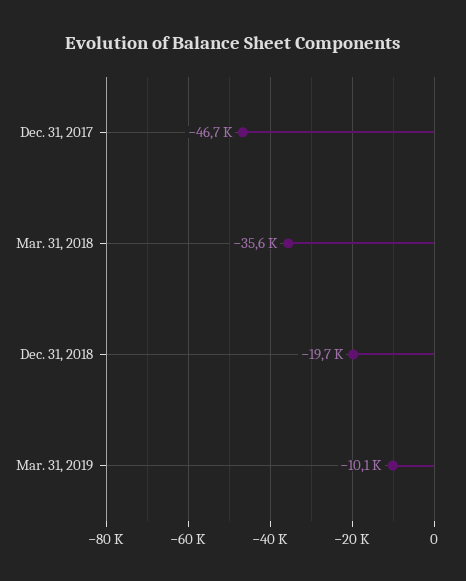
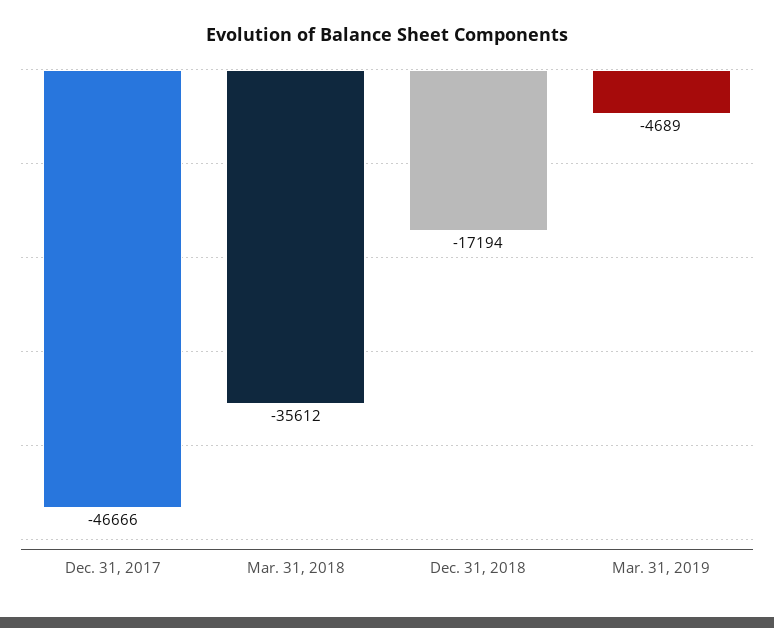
  {
    "Dec. 31, 2017": -46666,
    "Mar. 31, 2018": -35612,
-   "Dec. 31, 2018": -19700,
+   "Dec. 31, 2018": -17194,
-   "Mar. 31, 2019": -10100
+   "Mar. 31, 2019": -4689
  }

